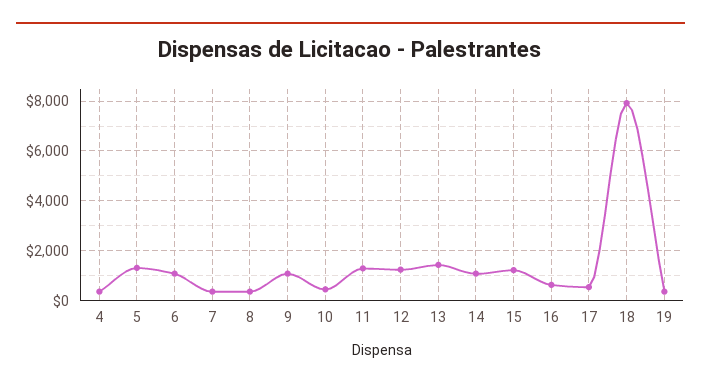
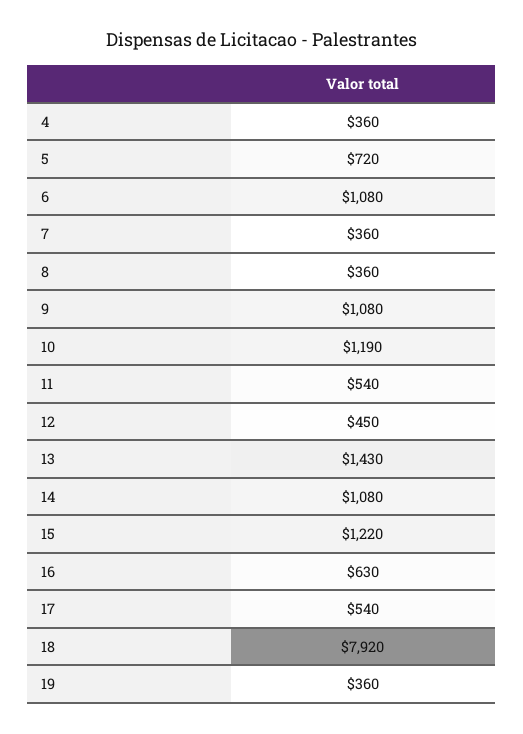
  {
    "4": 360,
-   "5": 1250,
+   "5": 720,
    "6": 1080,
    "7": 360,
    "8": 360,
    "9": 1080,
-   "10": 500,
+   "10": 1190,
-   "11": 1250,
+   "11": 540,
-   "12": 1250,
+   "12": 450,
    "13": 1430,
    "14": 1080,
    "15": 1220,
    "16": 630,
    "17": 540,
    "18": 7920,
    "19": 360
  }

